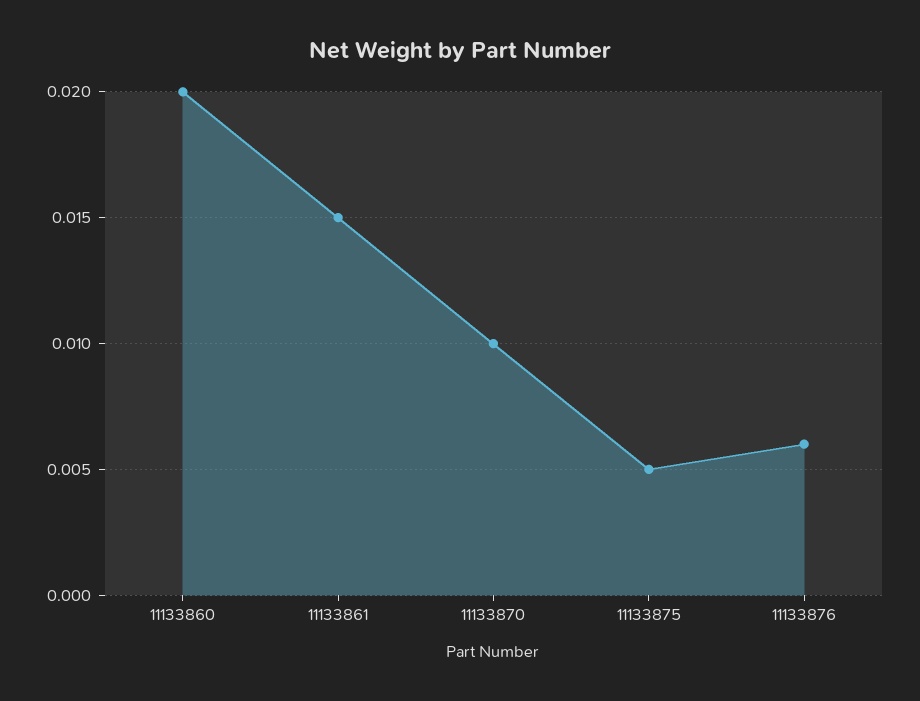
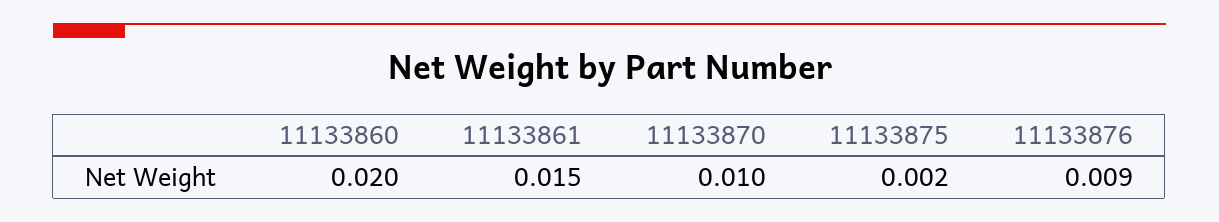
  {
    "11133860": 0.02,
    "11133861": 0.015,
    "11133870": 0.01,
-   "11133875": 0.005,
+   "11133875": 0.002,
-   "11133876": 0.006
+   "11133876": 0.009
  }

